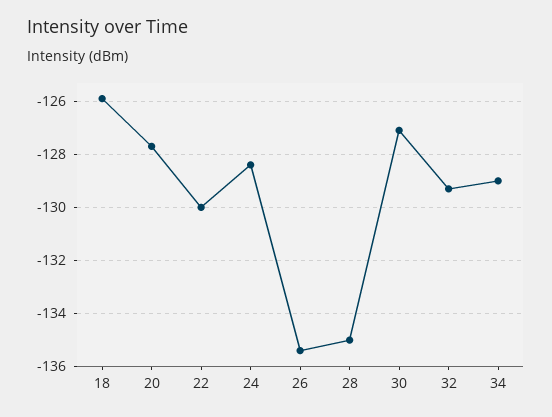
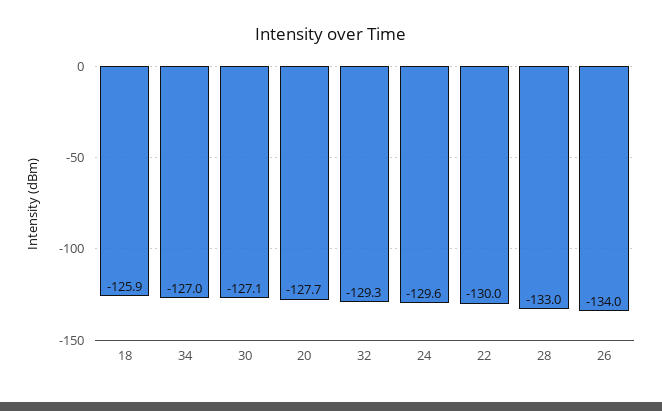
  {
    "18": -125.9,
    "20": -127.7,
    "22": -130,
-   "24": -128.5,
+   "24": -129.6,
-   "26": -135.5,
+   "26": -134,
-   "28": -135,
+   "28": -133,
    "30": -127.1,
    "32": -129.3,
-   "34": -129
+   "34": -127
  }

